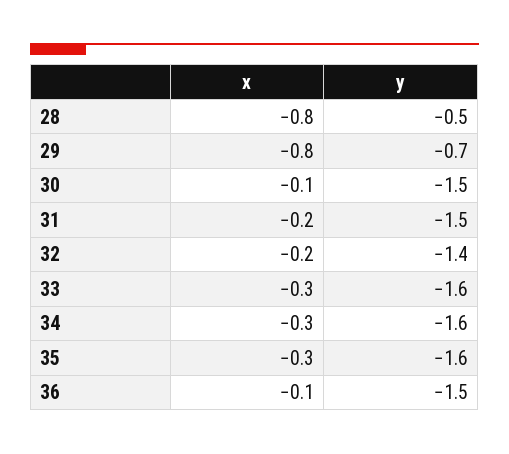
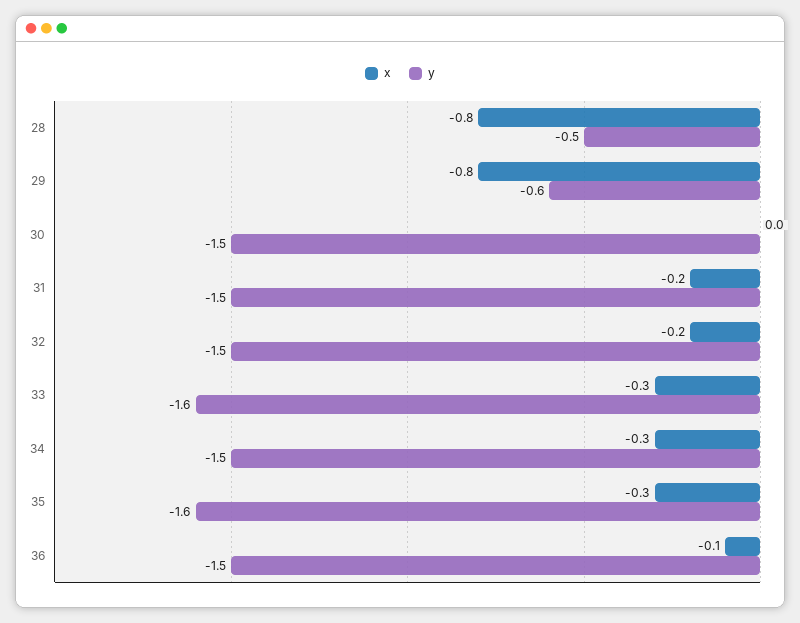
  {
    "x": {
      "28": -0.8,
      "29": -0.8,
-     "30": -0.1,
+     "30": 0,
      "31": -0.2,
      "32": -0.2,
      "33": -0.3,
      "34": -0.3,
      "35": -0.3,
      "36": -0.1
    },
    "y": {
      "28": -0.5,
-     "29": -0.7,
+     "29": -0.6,
      "30": -1.5,
      "31": -1.5,
-     "32": -1.4,
+     "32": -1.5,
      "33": -1.6,
-     "34": -1.6,
+     "34": -1.5,
      "35": -1.6,
      "36": -1.5
    }
  }

